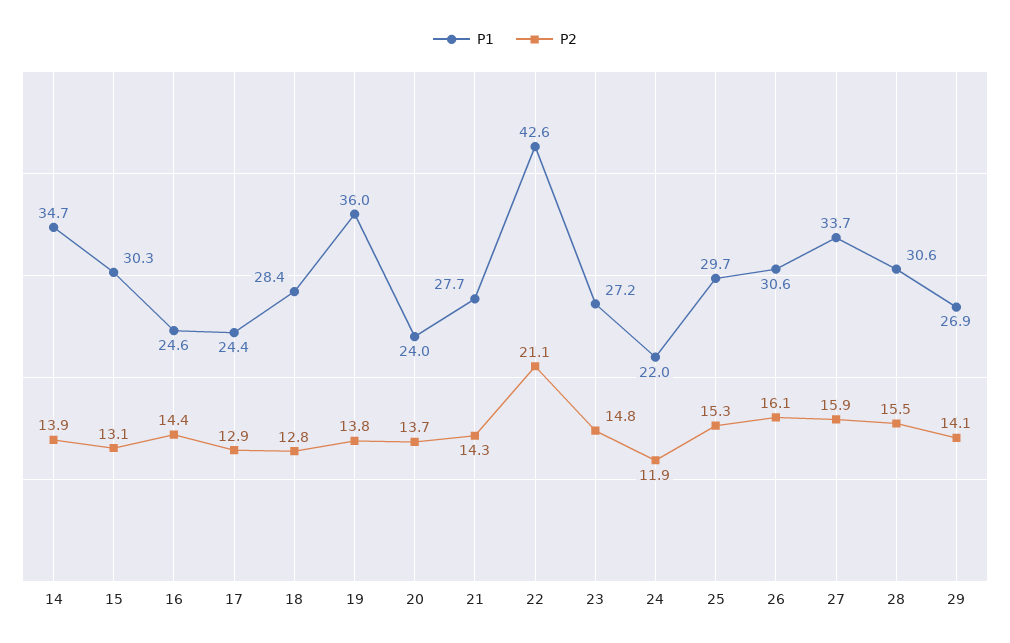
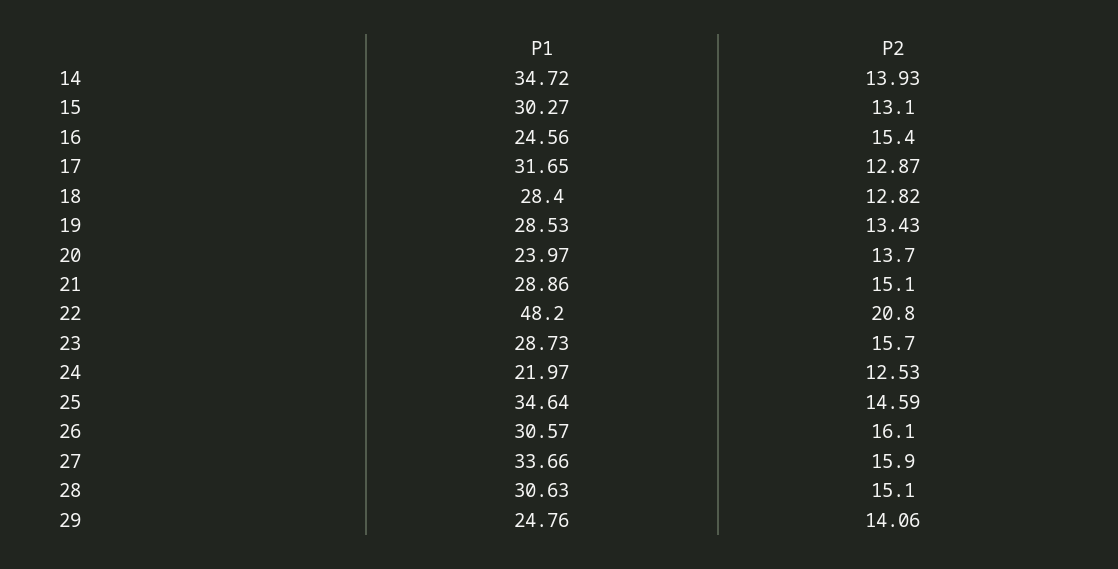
  {
    "P1": {
      "14": 34.72,
      "15": 30.27,
      "16": 24.56,
-     "17": 24.4,
+     "17": 31.65,
      "18": 28.4,
-     "19": 36,
+     "19": 28.53,
      "20": 23.97,
-     "21": 27.7,
+     "21": 28.86,
-     "22": 42.6,
+     "22": 48.2,
-     "23": 27.2,
+     "23": 28.73,
      "24": 21.97,
-     "25": 29.7,
+     "25": 34.64,
      "26": 30.57,
      "27": 33.66,
      "28": 30.63,
-     "29": 26.9
+     "29": 24.76
    },
    "P2": {
      "14": 13.93,
      "15": 13.1,
-     "16": 14.4,
+     "16": 15.4,
      "17": 12.87,
      "18": 12.82,
-     "19": 13.8,
+     "19": 13.43,
      "20": 13.7,
-     "21": 14.3,
+     "21": 15.1,
-     "22": 21.1,
+     "22": 20.8,
-     "23": 14.8,
+     "23": 15.7,
-     "24": 11.9,
+     "24": 12.53,
-     "25": 15.3,
+     "25": 14.59,
      "26": 16.1,
      "27": 15.9,
-     "28": 15.5,
+     "28": 15.1,
      "29": 14.06
    }
  }

